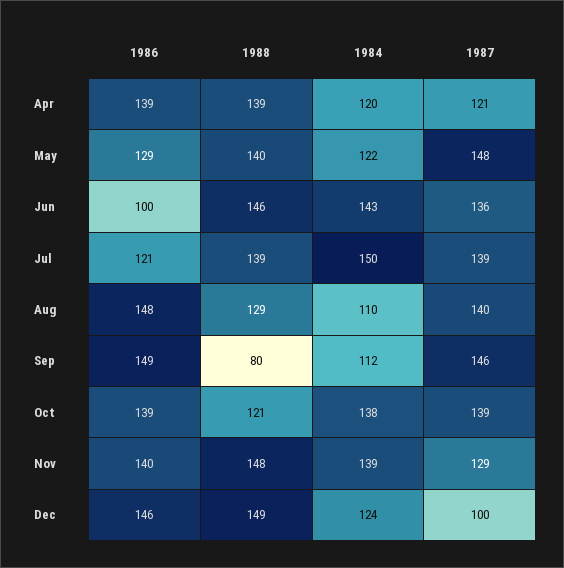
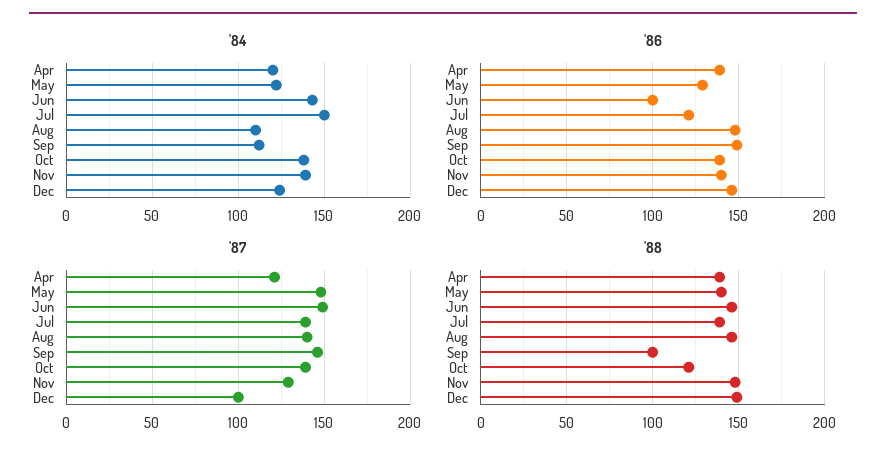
  {
    "1986": {
      "Apr": 139,
      "May": 129,
      "Jun": 100,
      "Jul": 121,
      "Aug": 148,
      "Sep": 149,
      "Oct": 139,
      "Nov": 140,
      "Dec": 146
    },
    "1988": {
      "Apr": 139,
      "May": 140,
      "Jun": 146,
      "Jul": 139,
-     "Aug": 129,
+     "Aug": 145,
-     "Sep": 80,
+     "Sep": 100,
      "Oct": 121,
      "Nov": 148,
      "Dec": 149
    },
    "1984": {
      "Apr": 120,
      "May": 122,
      "Jun": 143,
      "Jul": 150,
      "Aug": 110,
      "Sep": 112,
      "Oct": 138,
      "Nov": 139,
      "Dec": 124
    },
    "1987": {
      "Apr": 121,
      "May": 148,
-     "Jun": 136,
+     "Jun": 150,
      "Jul": 139,
      "Aug": 140,
      "Sep": 146,
      "Oct": 139,
      "Nov": 129,
      "Dec": 100
    }
  }

